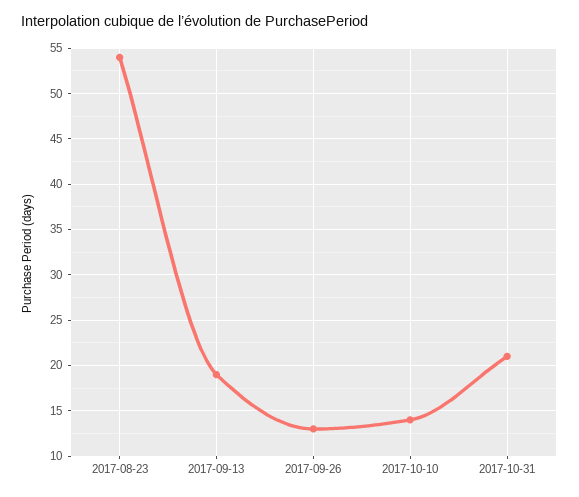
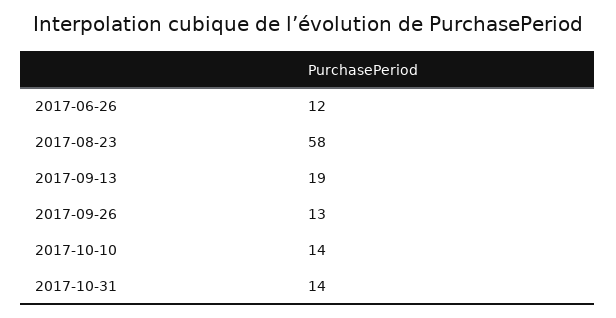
  {
-   "2017-08-23": 54,
+   "2017-08-23": 58,
    "2017-09-13": 19,
    "2017-09-26": 13,
    "2017-10-10": 14,
-   "2017-10-31": 21
+   "2017-10-31": 14,
+   "2017-06-26": 12
  }

